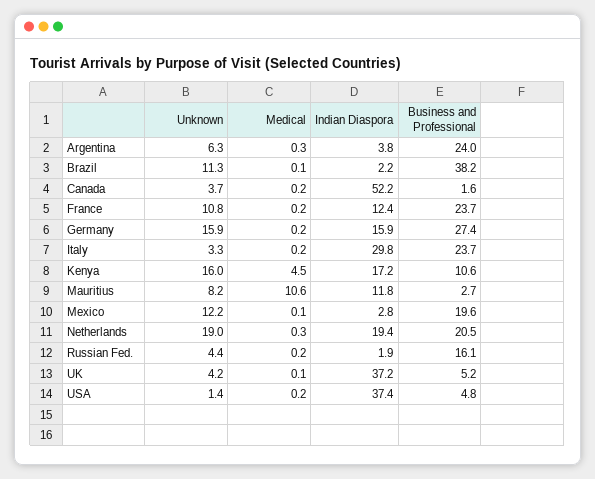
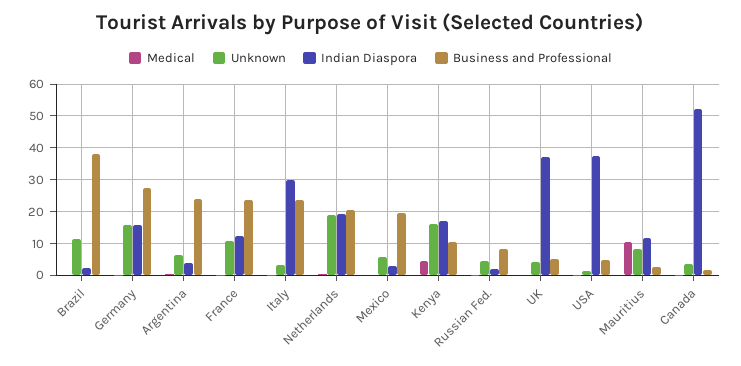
  {
    "Unknown": {
      "Argentina": 6.3,
      "Brazil": 11.3,
      "Canada": 3.7,
      "France": 10.8,
      "Germany": 15.9,
      "Italy": 3.3,
      "Kenya": 16,
      "Mauritius": 8.2,
-     "Mexico": 12.2,
+     "Mexico": 6,
      "Netherlands": 19,
      "Russian Fed.": 4.4,
      "UK": 4.2,
      "USA": 1.4
    },
    "Medical": {
      "Argentina": 0.3,
      "Brazil": 0.1,
      "Canada": 0.2,
      "France": 0.2,
      "Germany": 0.2,
      "Italy": 0.2,
      "Kenya": 4.5,
      "Mauritius": 10.6,
      "Mexico": 0.1,
      "Netherlands": 0.3,
      "Russian Fed.": 0.2,
      "UK": 0.1,
      "USA": 0.2
    },
    "Indian Diaspora": {
      "Argentina": 3.8,
      "Brazil": 2.2,
      "Canada": 52.2,
      "France": 12.4,
      "Germany": 15.9,
      "Italy": 29.8,
      "Kenya": 17.2,
      "Mauritius": 11.8,
      "Mexico": 2.8,
      "Netherlands": 19.4,
      "Russian Fed.": 1.9,
      "UK": 37.2,
      "USA": 37.4
    },
    "Business and Professional": {
      "Argentina": 24,
      "Brazil": 38.2,
      "Canada": 1.6,
      "France": 23.7,
      "Germany": 27.4,
      "Italy": 23.7,
      "Kenya": 10.6,
      "Mauritius": 2.7,
      "Mexico": 19.6,
      "Netherlands": 20.5,
-     "Russian Fed.": 16.1,
+     "Russian Fed.": 8,
      "UK": 5.2,
      "USA": 4.8
    }
  }

